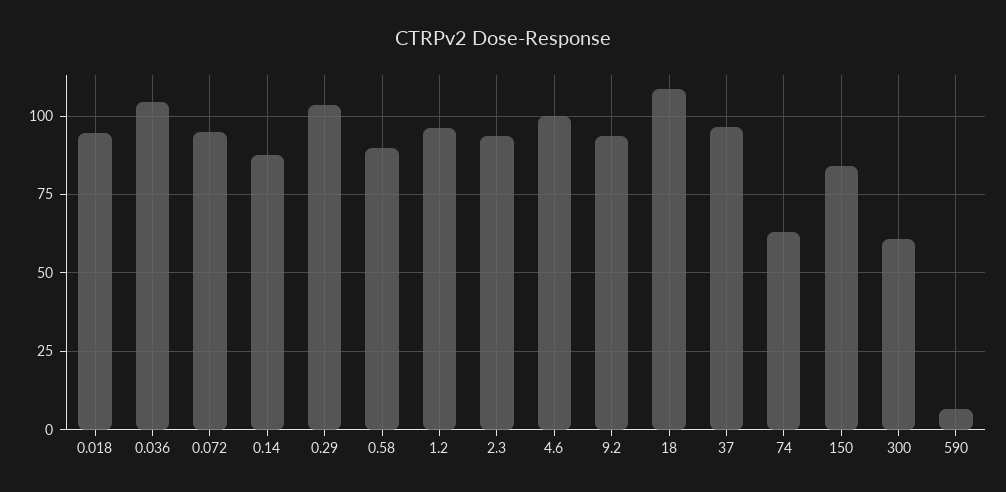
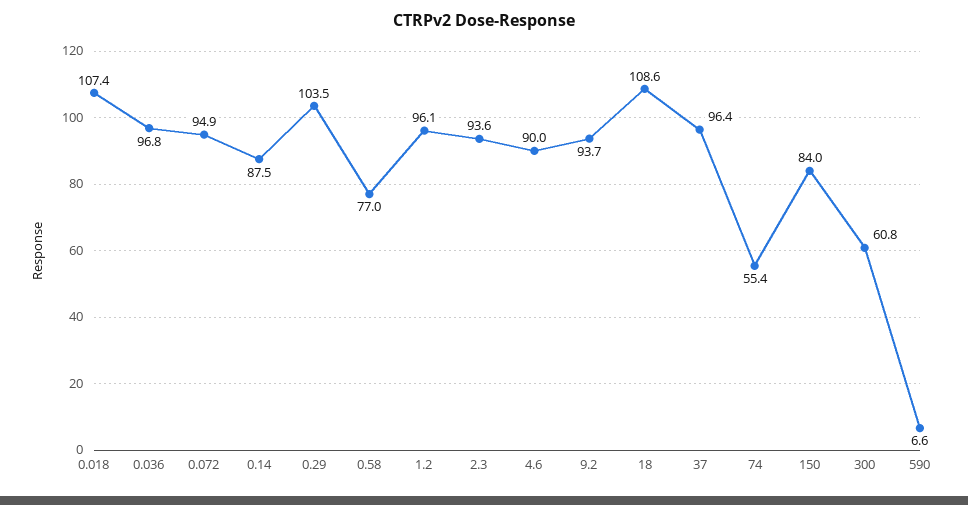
  {
-   "0.018": 95,
+   "0.018": 107.4,
-   "0.036": 105,
+   "0.036": 96.8,
    "0.072": 94.9,
    "0.14": 87.5,
    "0.29": 103.5,
-   "0.58": 90,
+   "0.58": 77,
    "1.2": 96.1,
    "2.3": 93.6,
-   "4.6": 100,
+   "4.6": 90,
    "9.2": 93.7,
    "18": 108.6,
    "37": 96.4,
-   "74": 62.5,
+   "74": 55.4,
    "150": 84,
    "300": 60.8,
    "590": 6.6
  }

